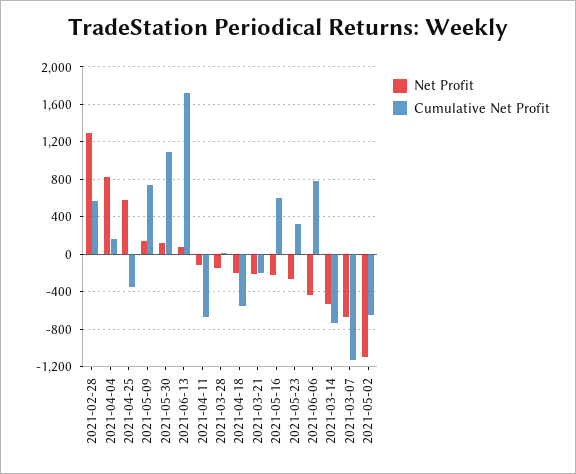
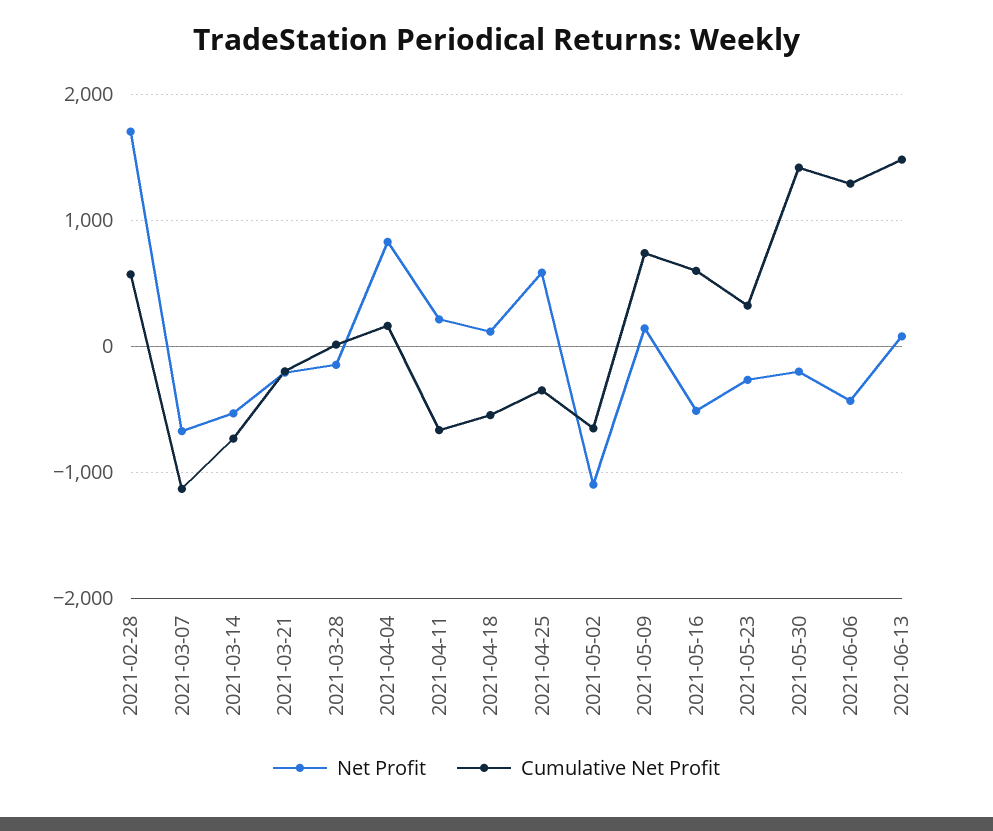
  {
    "Net Profit": {
-     "2021-02-28": 1300,
+     "2021-02-28": 1700,
      "2021-04-04": 800,
      "2021-04-25": 600,
      "2021-05-09": 100,
-     "2021-05-30": 100,
+     "2021-05-30": -200,
      "2021-06-13": 100,
-     "2021-04-11": -100,
+     "2021-04-11": 200,
      "2021-03-28": -100,
-     "2021-04-18": -200,
+     "2021-04-18": 100,
      "2021-03-21": -200,
-     "2021-05-16": -200,
+     "2021-05-16": -500,
      "2021-05-23": -300,
      "2021-06-06": -400,
      "2021-03-14": -500,
      "2021-03-07": -700,
      "2021-05-02": -1100
    },
    "Cumulative Net Profit": {
      "2021-02-28": 600,
      "2021-04-04": 200,
      "2021-04-25": -400,
      "2021-05-09": 700,
-     "2021-05-30": 1100,
+     "2021-05-30": 1400,
-     "2021-06-13": 1700,
+     "2021-06-13": 1500,
      "2021-04-11": -700,
      "2021-03-28": 0,
      "2021-04-18": -500,
      "2021-03-21": -200,
      "2021-05-16": 600,
      "2021-05-23": 300,
-     "2021-06-06": 800,
+     "2021-06-06": 1300,
      "2021-03-14": -700,
      "2021-03-07": -1100,
      "2021-05-02": -700
    }
  }

